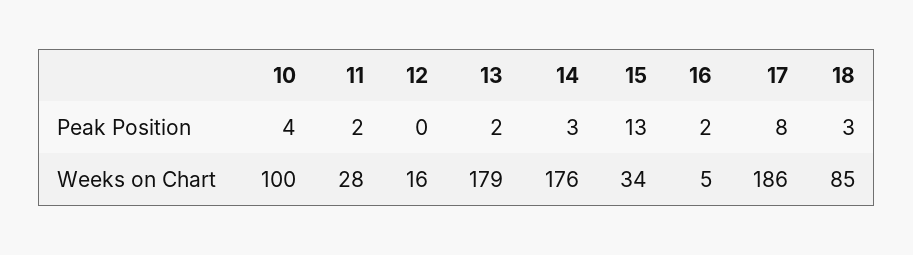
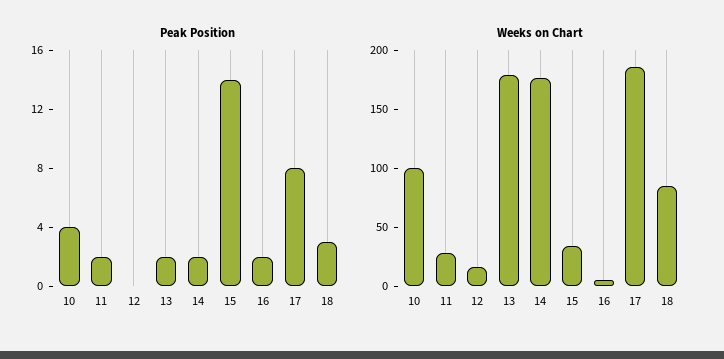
  {
    "Peak Position": {
      "10": 4,
      "11": 2,
      "12": 0,
      "13": 2,
-     "14": 3,
+     "14": 2,
-     "15": 13,
+     "15": 14,
      "16": 2,
      "17": 8,
      "18": 3
    },
    "Weeks on Chart": {
      "10": 100,
      "11": 28,
      "12": 16,
      "13": 179,
      "14": 176,
      "15": 34,
      "16": 5,
      "17": 186,
      "18": 85
    }
  }

